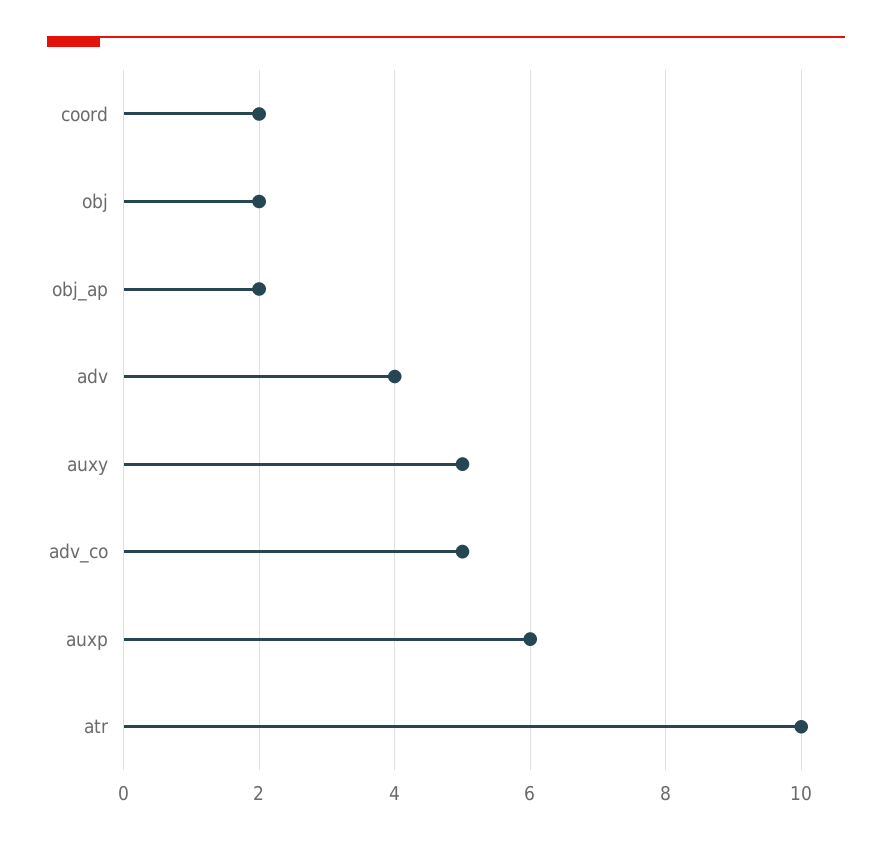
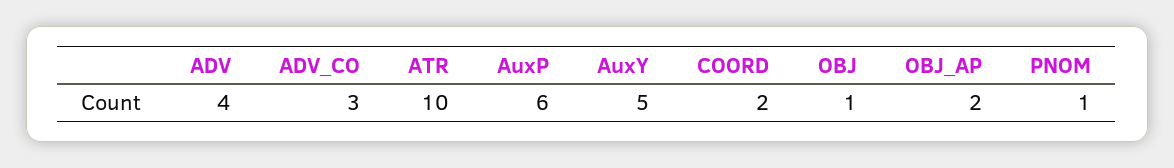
  {
    "coord": 2,
-   "obj": 2,
+   "obj": 1,
    "obj_ap": 2,
    "adv": 4,
    "auxy": 5,
-   "adv_co": 5,
+   "adv_co": 3,
    "auxp": 6,
-   "atr": 10
+   "atr": 10,
+   "PNOM": 1
  }

